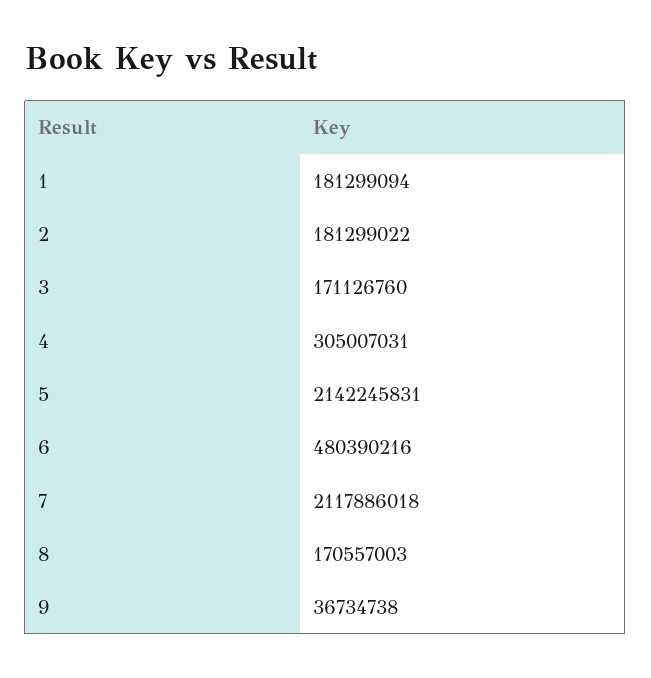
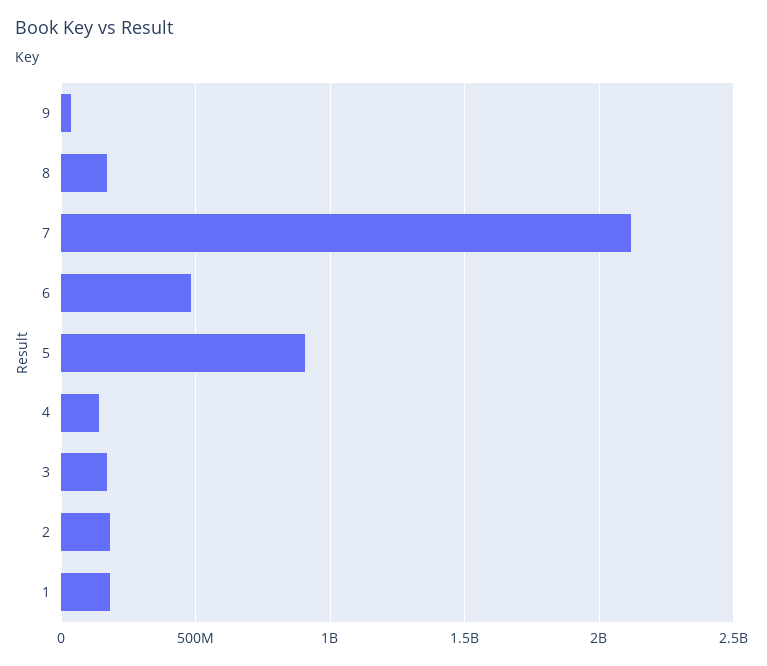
  {
    "1": 181299094,
    "2": 181299022,
    "3": 171126760,
-   "4": 305007031,
+   "4": 150000000,
-   "5": 2142245831,
+   "5": 900000000,
    "6": 480390216,
    "7": 2117886018,
    "8": 170557003,
    "9": 36734738
  }

